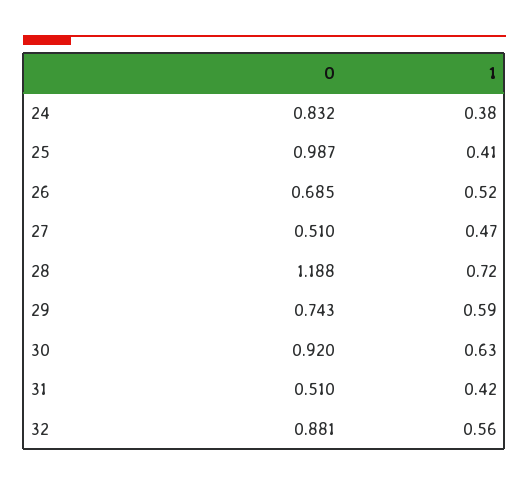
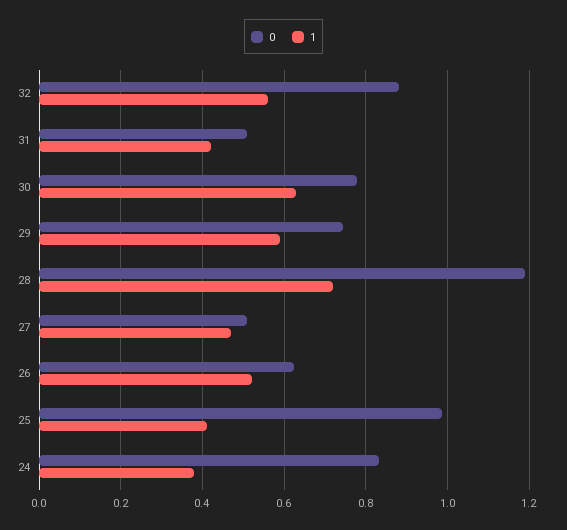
  {
    "0": {
      "24": 0.832,
      "25": 0.987,
-     "26": 0.685,
+     "26": 0.62,
      "27": 0.51,
      "28": 1.188,
      "29": 0.743,
-     "30": 0.92,
+     "30": 0.78,
      "31": 0.51,
      "32": 0.881
    },
    "1": {
      "24": 0.38,
      "25": 0.41,
      "26": 0.52,
      "27": 0.47,
      "28": 0.72,
      "29": 0.59,
      "30": 0.63,
      "31": 0.42,
      "32": 0.56
    }
  }

